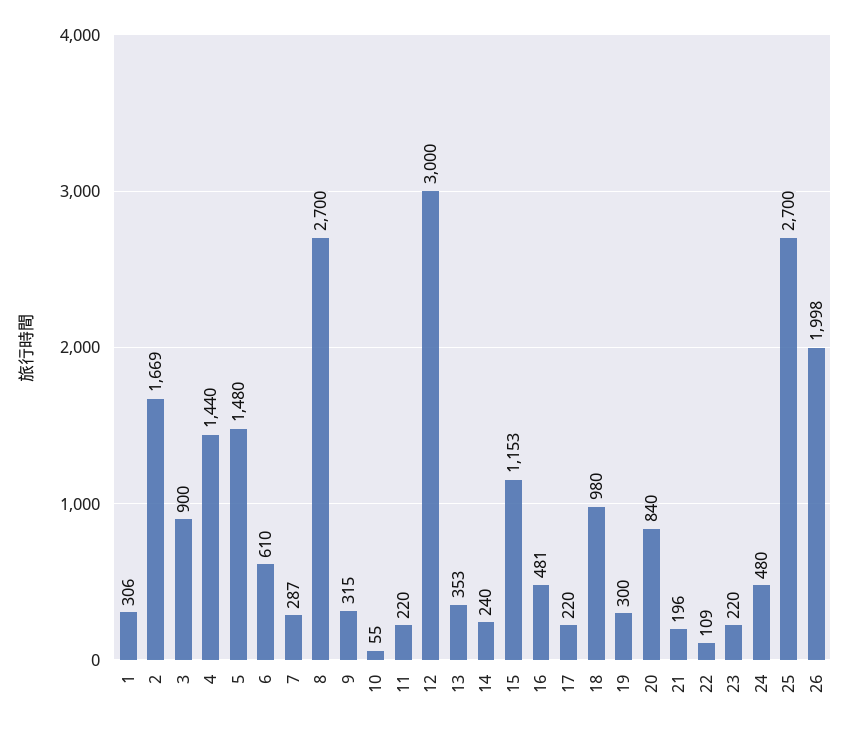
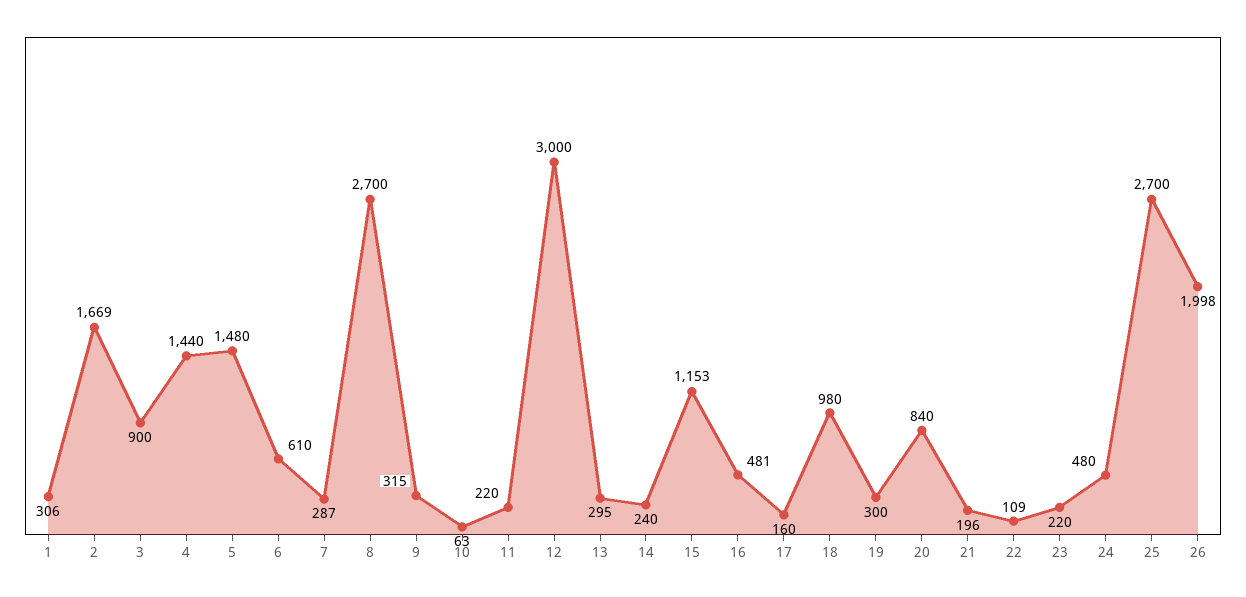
  {
    "1": 306,
    "2": 1669,
    "3": 900,
    "4": 1440,
    "5": 1480,
    "6": 610,
    "7": 287,
    "8": 2700,
    "9": 315,
-   "10": 55,
+   "10": 63,
    "11": 220,
    "12": 3000,
-   "13": 353,
+   "13": 295,
    "14": 240,
    "15": 1153,
    "16": 481,
-   "17": 220,
+   "17": 160,
    "18": 980,
    "19": 300,
    "20": 840,
    "21": 196,
    "22": 109,
    "23": 220,
    "24": 480,
    "25": 2700,
    "26": 1998
  }

